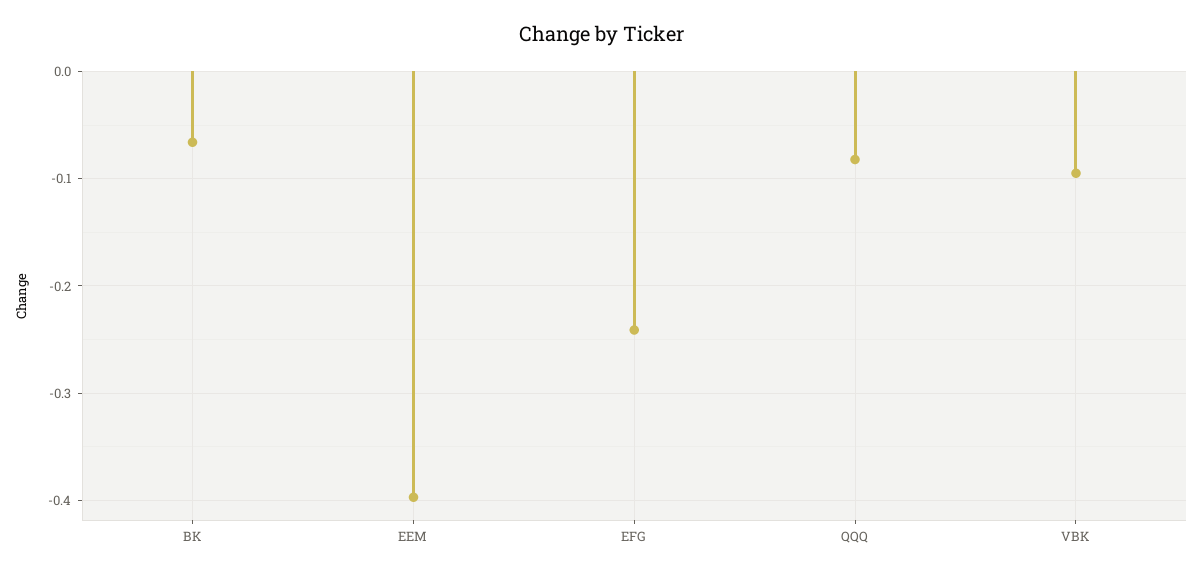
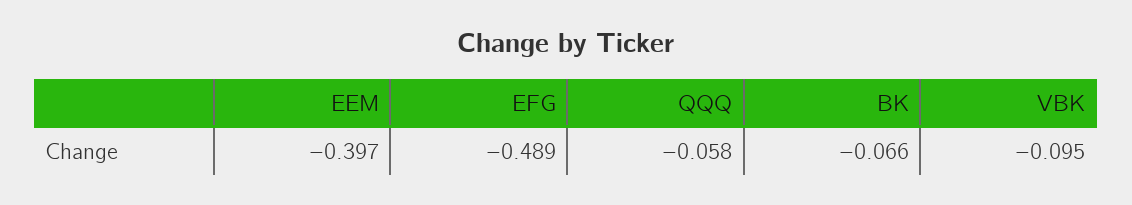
  {
    "BK": -0.066,
    "EEM": -0.397,
-   "EFG": -0.24,
+   "EFG": -0.489,
-   "QQQ": -0.08,
+   "QQQ": -0.058,
    "VBK": -0.095
  }

